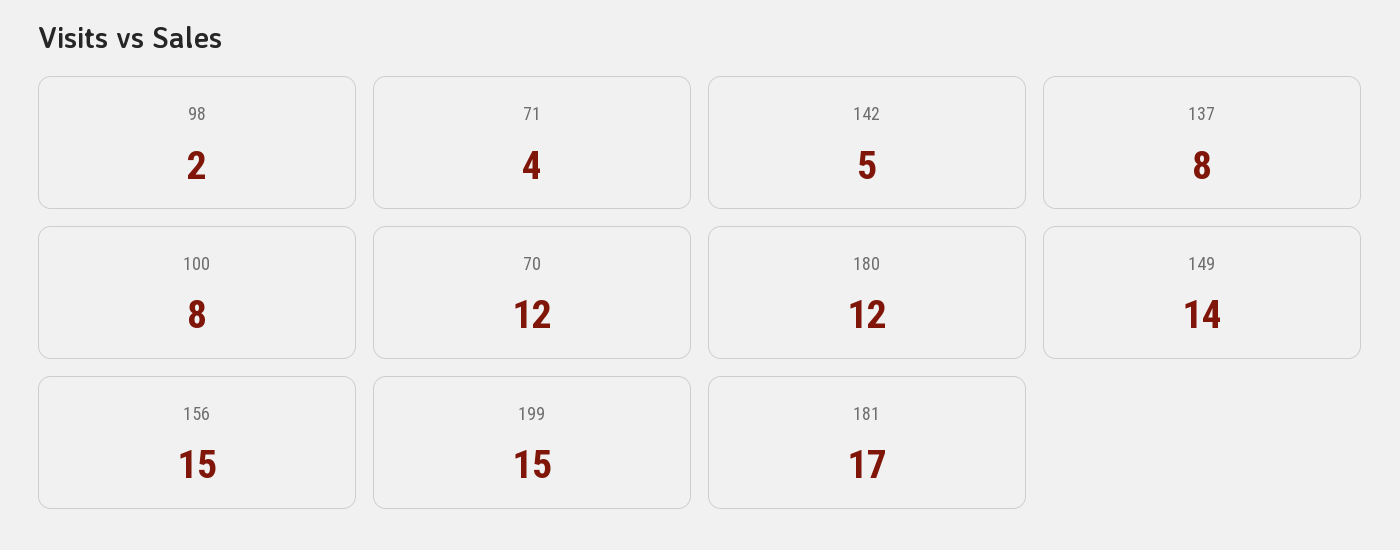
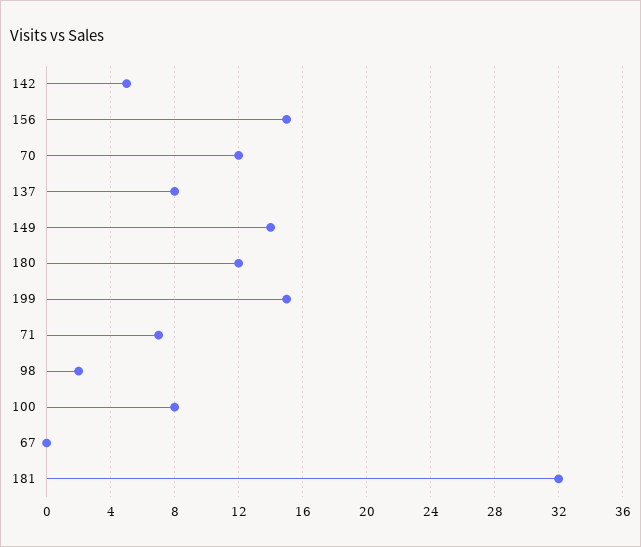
  {
    "98": 2,
-   "71": 4,
+   "71": 7,
    "142": 5,
    "137": 8,
    "100": 8,
    "70": 12,
    "180": 12,
    "149": 14,
    "156": 15,
    "199": 15,
-   "181": 17
+   "181": 32,
+   "67": 0
  }

